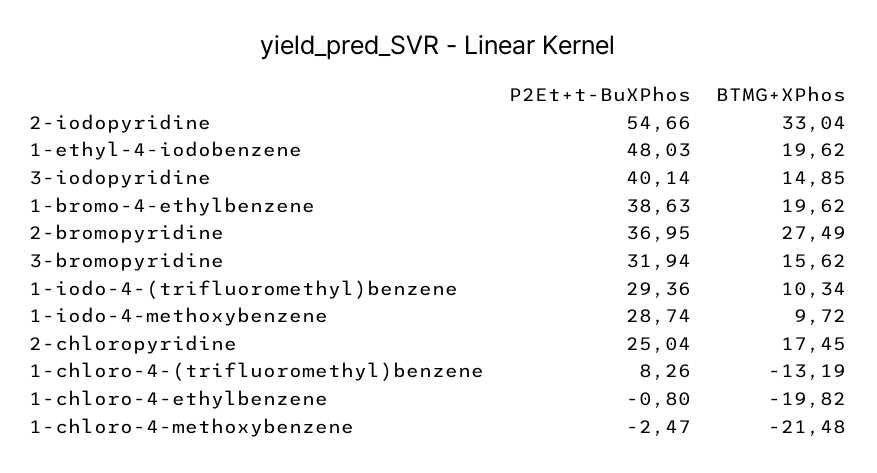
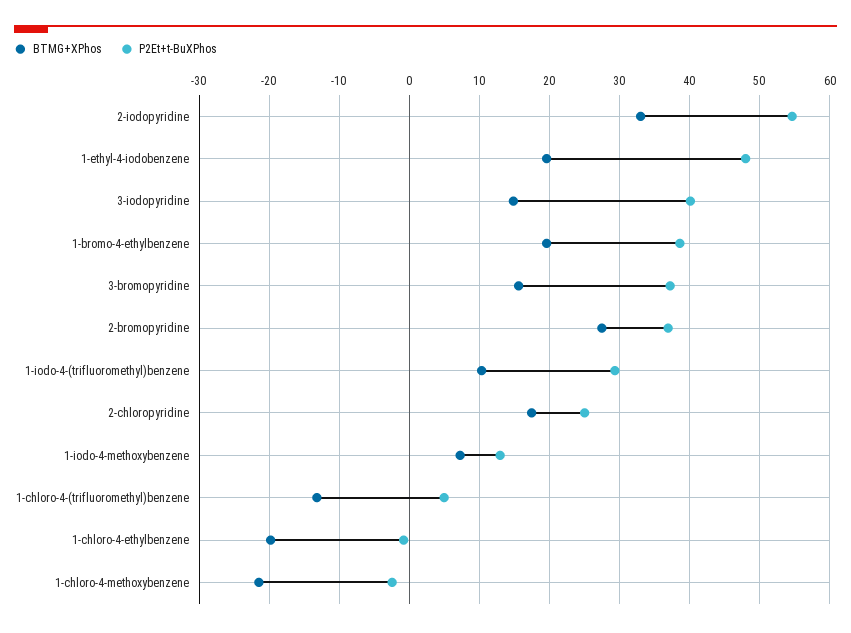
  {
    "P2Et+t-BuXPhos": {
      "2-iodopyridine": 54.66,
      "1-ethyl-4-iodobenzene": 48.03,
      "3-iodopyridine": 40.14,
      "1-bromo-4-ethylbenzene": 38.63,
      "2-bromopyridine": 36.95,
-     "3-bromopyridine": 31.94,
+     "3-bromopyridine": 37,
      "1-iodo-4-(trifluoromethyl)benzene": 29.36,
-     "1-iodo-4-methoxybenzene": 28.74,
+     "1-iodo-4-methoxybenzene": 13,
      "2-chloropyridine": 25.04,
-     "1-chloro-4-(trifluoromethyl)benzene": 8.26,
+     "1-chloro-4-(trifluoromethyl)benzene": 5,
      "1-chloro-4-ethylbenzene": -0.8,
      "1-chloro-4-methoxybenzene": -2.47
    },
    "BTMG+XPhos": {
      "2-iodopyridine": 33.04,
      "1-ethyl-4-iodobenzene": 19.62,
      "3-iodopyridine": 14.85,
      "1-bromo-4-ethylbenzene": 19.62,
      "2-bromopyridine": 27.49,
      "3-bromopyridine": 15.62,
      "1-iodo-4-(trifluoromethyl)benzene": 10.34,
-     "1-iodo-4-methoxybenzene": 9.72,
+     "1-iodo-4-methoxybenzene": 7,
      "2-chloropyridine": 17.45,
      "1-chloro-4-(trifluoromethyl)benzene": -13.19,
      "1-chloro-4-ethylbenzene": -19.82,
      "1-chloro-4-methoxybenzene": -21.48
    }
  }

